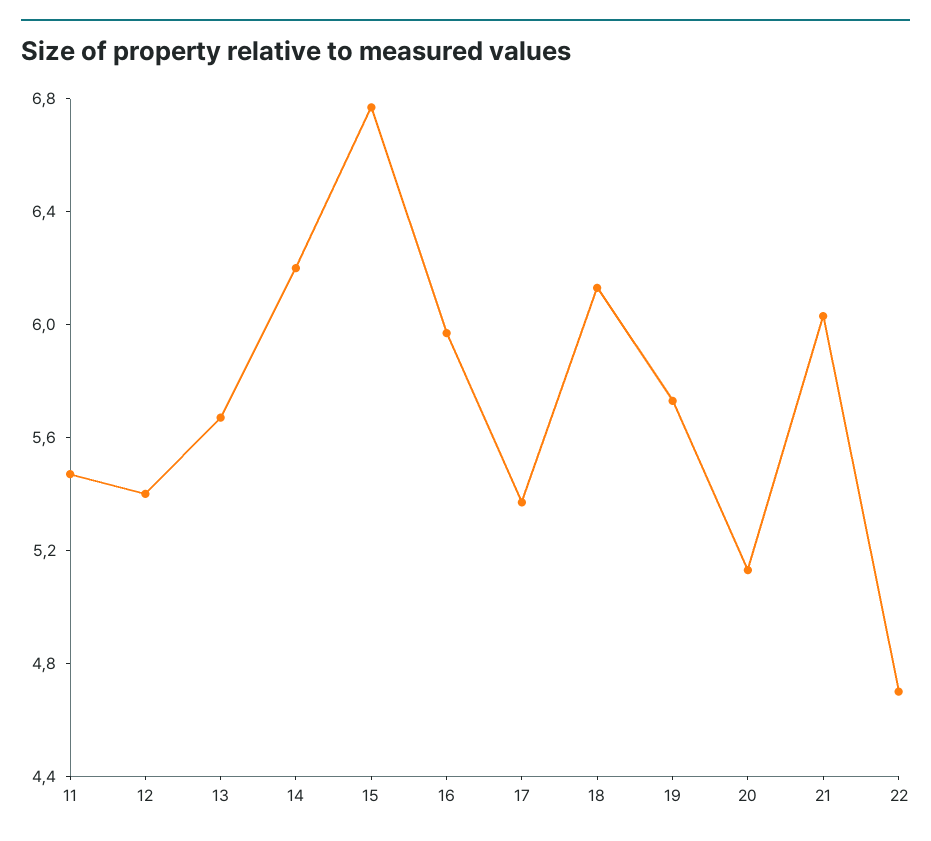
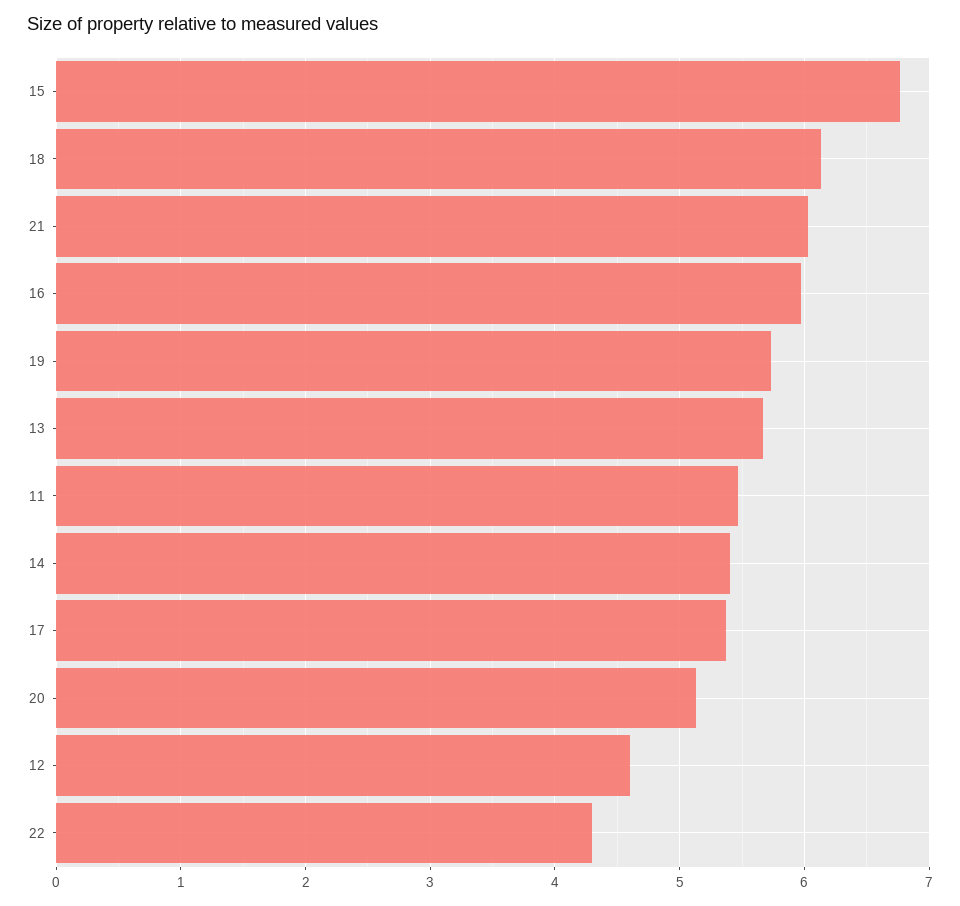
  {
    "11": 5.5,
-   "12": 5.4,
+   "12": 4.6,
    "13": 5.7,
-   "14": 6.2,
+   "14": 5.4,
    "15": 6.8,
    "16": 6,
    "17": 5.4,
    "18": 6.1,
    "19": 5.7,
    "20": 5.1,
    "21": 6,
-   "22": 4.7
+   "22": 4.3
  }

